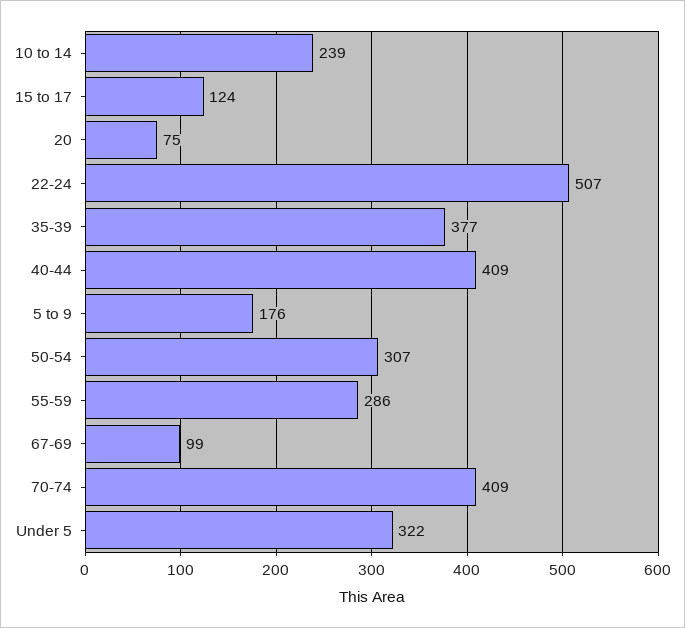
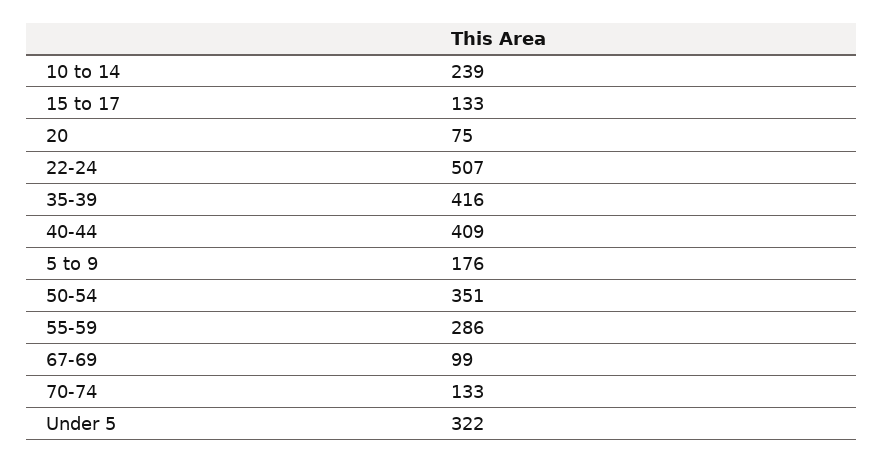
  {
    "10 to 14": 239,
-   "15 to 17": 124,
+   "15 to 17": 133,
    "20": 75,
    "22-24": 507,
-   "35-39": 377,
+   "35-39": 416,
    "40-44": 409,
    "5 to 9": 176,
-   "50-54": 307,
+   "50-54": 351,
    "55-59": 286,
    "67-69": 99,
-   "70-74": 409,
+   "70-74": 133,
    "Under 5": 322
  }

